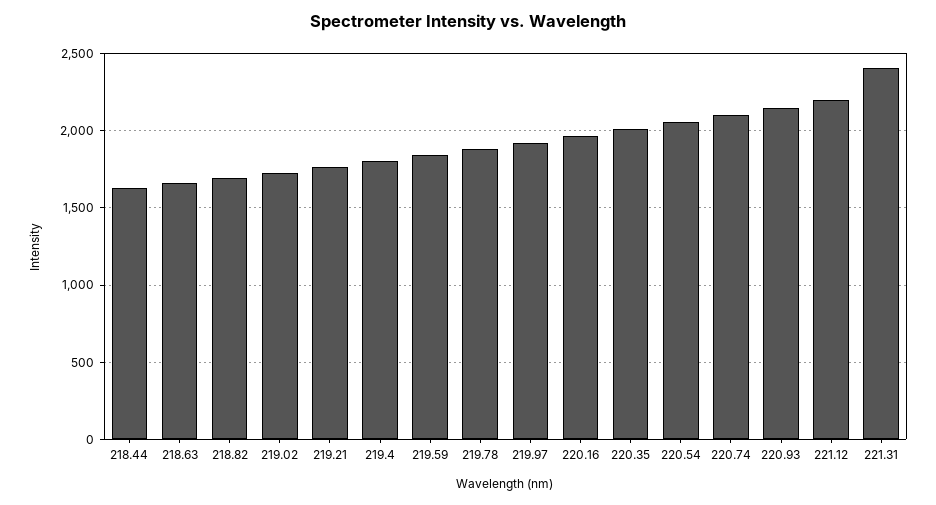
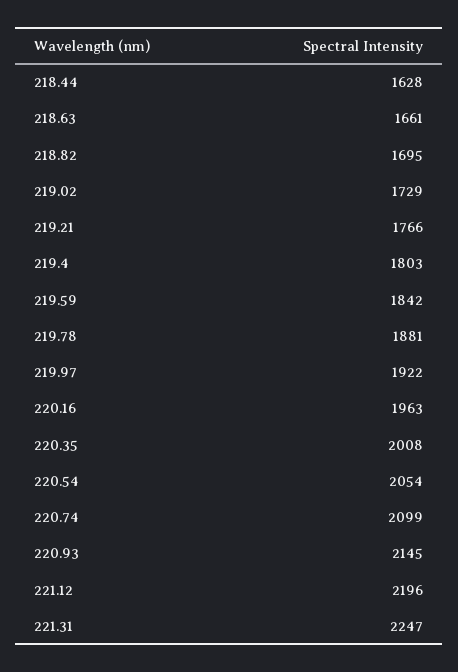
  {
    "218.44": 1628,
    "218.63": 1661,
    "218.82": 1695,
    "219.02": 1729,
    "219.21": 1766,
    "219.4": 1803,
    "219.59": 1842,
    "219.78": 1881,
    "219.97": 1922,
    "220.16": 1963,
    "220.35": 2008,
    "220.54": 2054,
    "220.74": 2099,
    "220.93": 2145,
    "221.12": 2196,
-   "221.31": 2400
+   "221.31": 2247
  }

